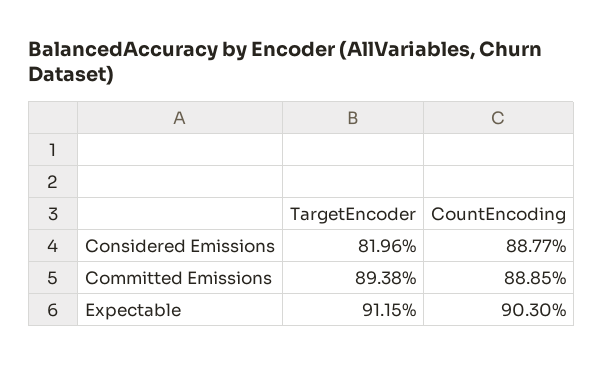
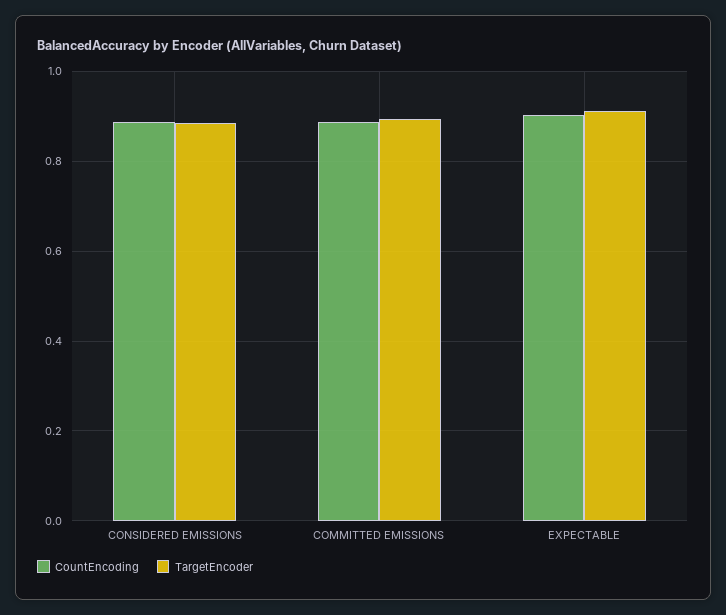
  {
    "TargetEncoder": {
-     "Considered Emissions": 0.8196,
+     "Considered Emissions": 0.88,
      "Committed Emissions": 0.8938,
      "Expectable": 0.9115
    },
    "CountEncoding": {
      "Considered Emissions": 0.8877,
      "Committed Emissions": 0.8885,
      "Expectable": 0.903
    }
  }

